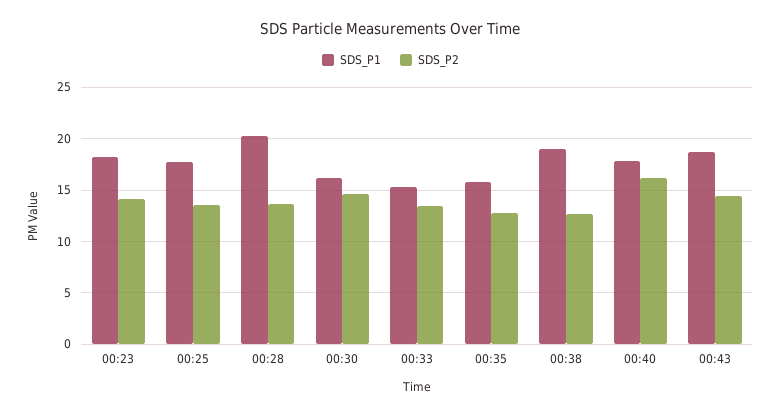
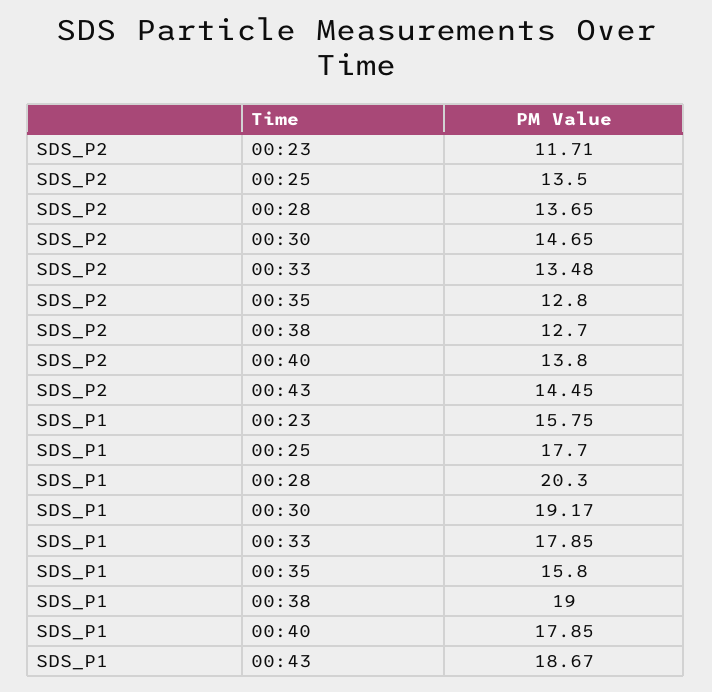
  {
    "SDS_P1": {
-     "00:23": 18,
+     "00:23": 15.75,
      "00:25": 17.7,
      "00:28": 20.3,
-     "00:30": 16,
+     "00:30": 19.17,
-     "00:33": 15,
+     "00:33": 17.85,
      "00:35": 15.8,
      "00:38": 19,
      "00:40": 17.85,
      "00:43": 18.67
    },
    "SDS_P2": {
-     "00:23": 14,
+     "00:23": 11.71,
      "00:25": 13.5,
      "00:28": 13.65,
      "00:30": 14.65,
      "00:33": 13.48,
      "00:35": 12.8,
      "00:38": 12.7,
-     "00:40": 16,
+     "00:40": 13.8,
      "00:43": 14.45
    }
  }

